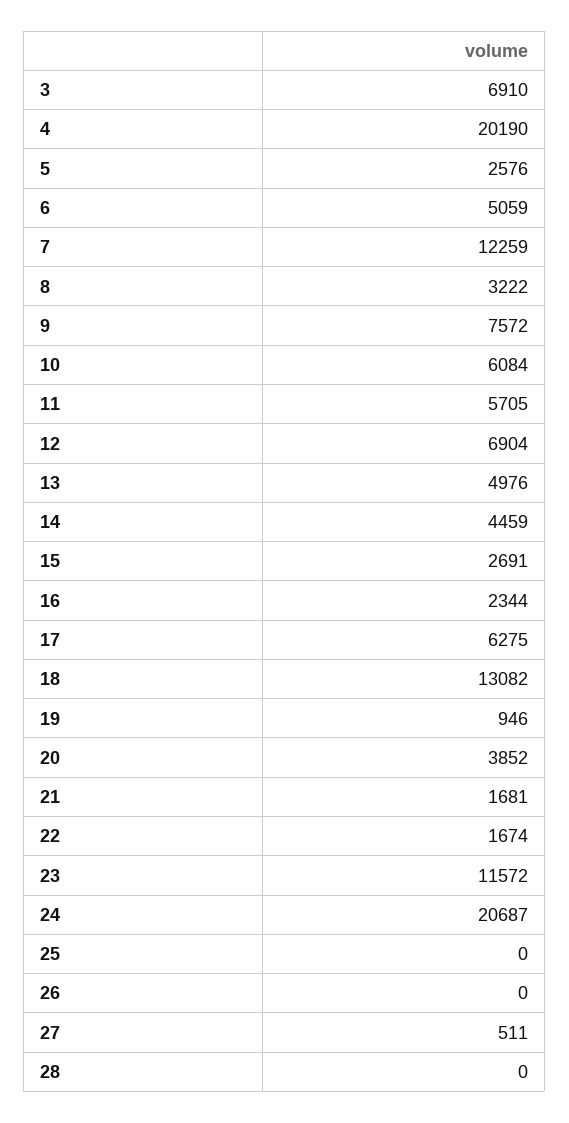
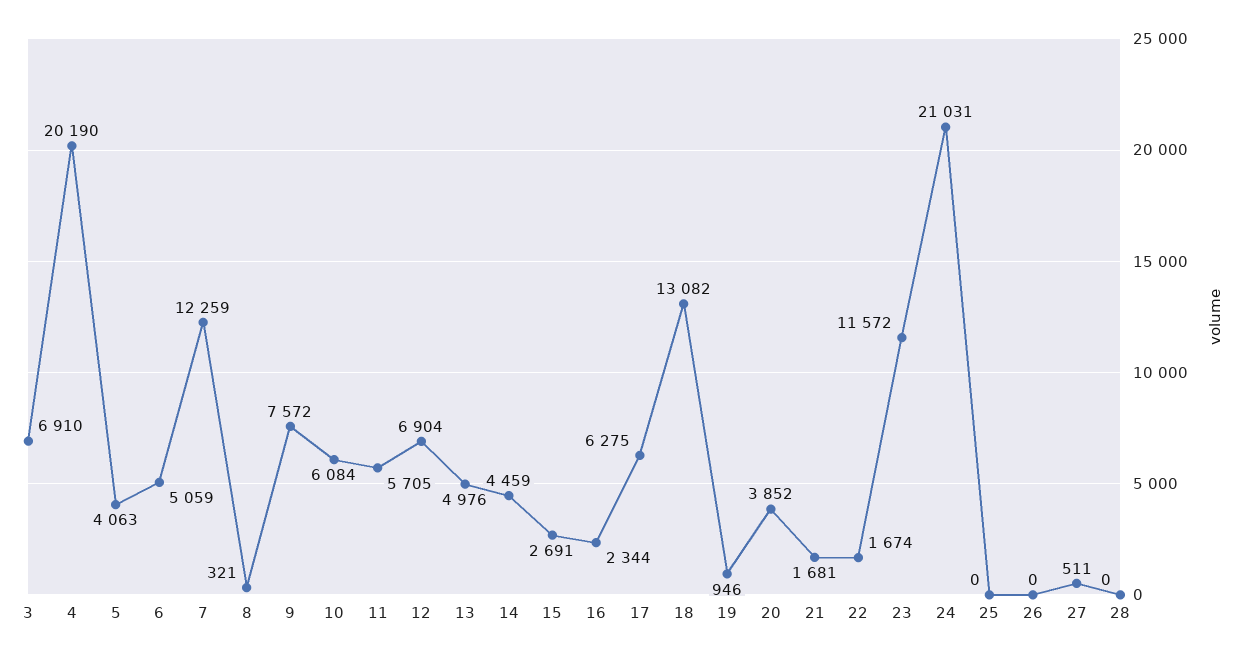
  {
    "3": 6910,
    "4": 20190,
-   "5": 2576,
+   "5": 4063,
    "6": 5059,
    "7": 12259,
-   "8": 3222,
+   "8": 321,
    "9": 7572,
    "10": 6084,
    "11": 5705,
    "12": 6904,
    "13": 4976,
    "14": 4459,
    "15": 2691,
    "16": 2344,
    "17": 6275,
    "18": 13082,
    "19": 946,
    "20": 3852,
    "21": 1681,
    "22": 1674,
    "23": 11572,
-   "24": 20687,
+   "24": 21031,
    "25": 0,
    "26": 0,
    "27": 511,
    "28": 0
  }

